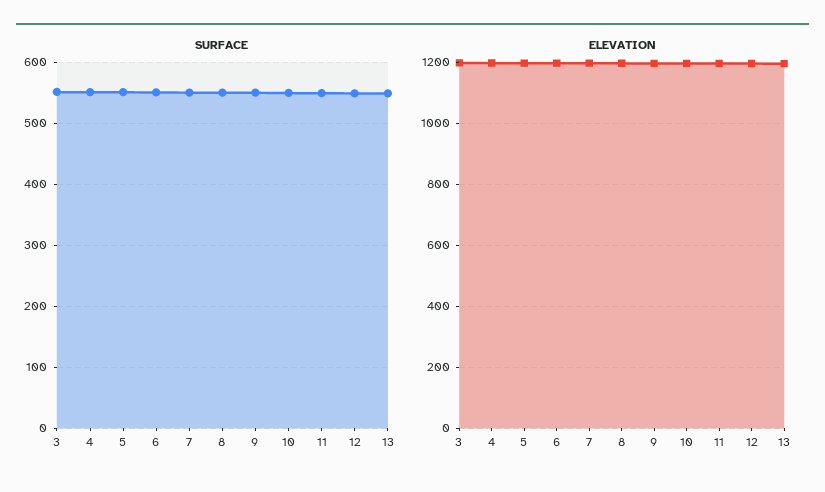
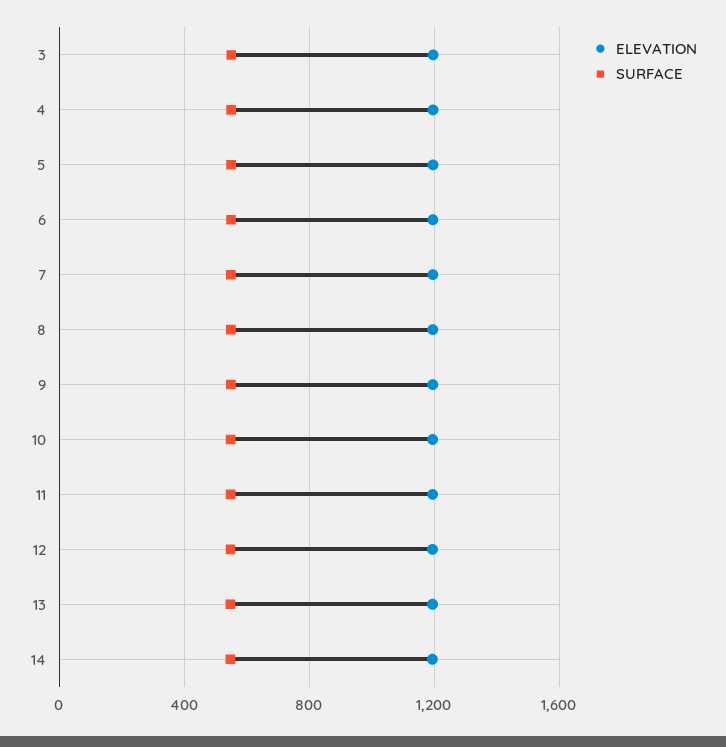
  {
    "SURFACE": {
      "3": 550,
      "4": 550,
      "5": 550,
      "6": 550,
      "7": 550,
      "8": 550,
      "9": 550,
      "10": 550,
      "11": 550,
      "12": 550,
-     "13": 550
+     "13": 550,
+     "14": 550
    },
    "ELEVATION": {
      "3": 1200,
      "4": 1200,
      "5": 1200,
      "6": 1200,
      "7": 1200,
      "8": 1200,
      "9": 1200,
      "10": 1200,
      "11": 1200,
      "12": 1200,
-     "13": 1200
+     "13": 1200,
+     "14": 1200
    }
  }

